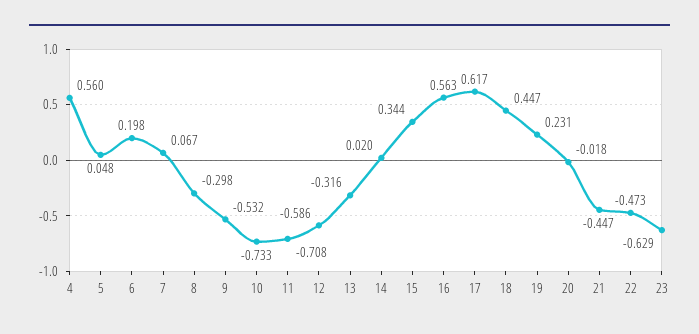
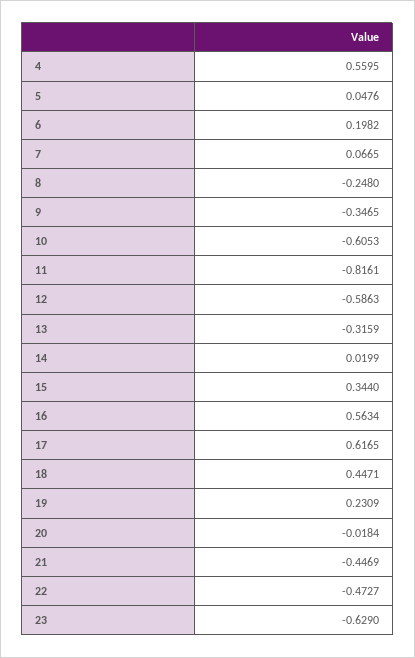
  {
    "4": 0.5595,
    "5": 0.0476,
    "6": 0.1982,
    "7": 0.0665,
-   "8": -0.298,
+   "8": -0.248,
-   "9": -0.532,
+   "9": -0.3465,
-   "10": -0.733,
+   "10": -0.6053,
-   "11": -0.708,
+   "11": -0.8161,
    "12": -0.5863,
    "13": -0.3159,
    "14": 0.0199,
    "15": 0.344,
    "16": 0.5634,
    "17": 0.6165,
    "18": 0.4471,
    "19": 0.2309,
    "20": -0.0184,
    "21": -0.4469,
    "22": -0.4727,
    "23": -0.629
  }

